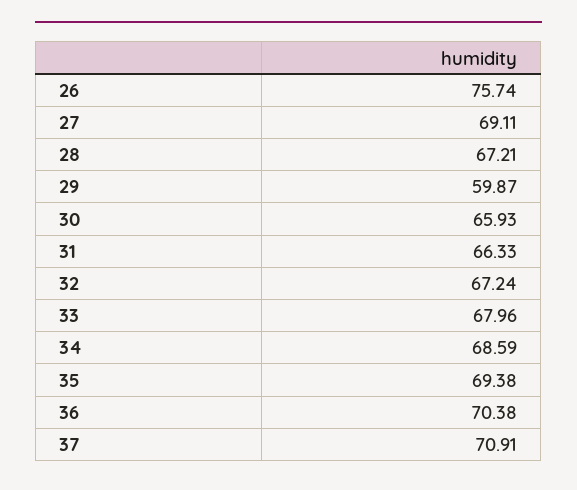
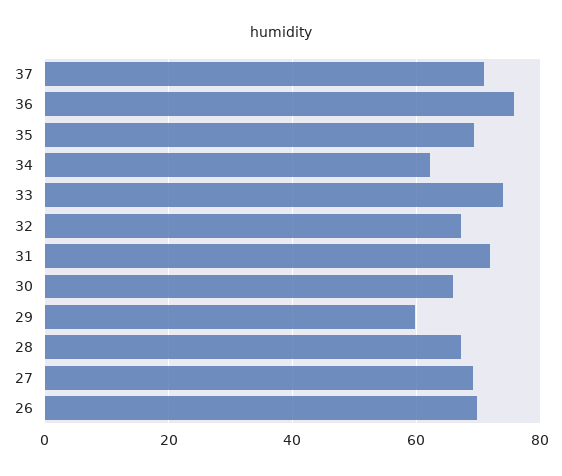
  {
-   "26": 75.74,
+   "26": 70,
    "27": 69.11,
    "28": 67.21,
    "29": 59.87,
    "30": 65.93,
-   "31": 66.33,
+   "31": 72,
    "32": 67.24,
-   "33": 67.96,
+   "33": 74,
-   "34": 68.59,
+   "34": 62,
    "35": 69.38,
-   "36": 70.38,
+   "36": 76,
    "37": 70.91
  }

